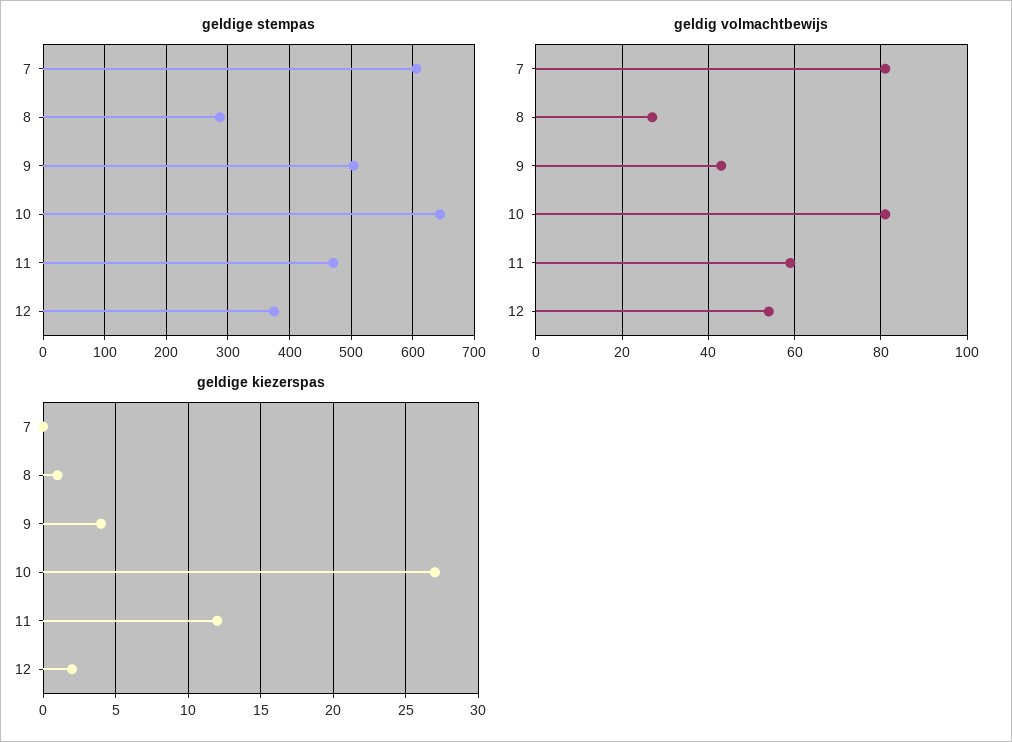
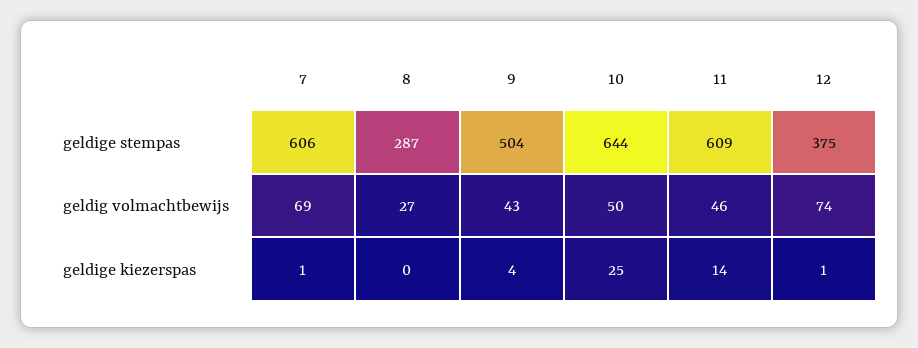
  {
    "geldige stempas": {
      "7": 606,
      "8": 287,
      "9": 504,
      "10": 644,
-     "11": 470,
+     "11": 609,
      "12": 375
    },
    "geldig volmachtbewijs": {
-     "7": 80,
+     "7": 69,
      "8": 27,
      "9": 43,
-     "10": 80,
+     "10": 50,
-     "11": 60,
+     "11": 46,
-     "12": 55
+     "12": 74
    },
    "geldige kiezerspas": {
-     "7": 0,
+     "7": 1,
-     "8": 1,
+     "8": 0,
      "9": 4,
-     "10": 27,
+     "10": 25,
-     "11": 12,
+     "11": 14,
-     "12": 2
+     "12": 1
    }
  }

